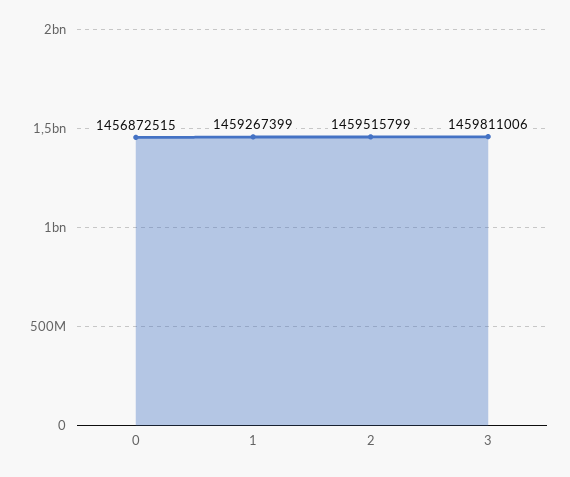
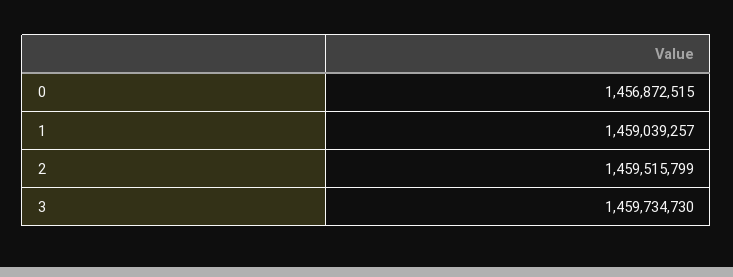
  {
    "0": 1456872515,
-   "1": 1459267399,
+   "1": 1459039257,
    "2": 1459515799,
-   "3": 1459811006
+   "3": 1459734730
  }

